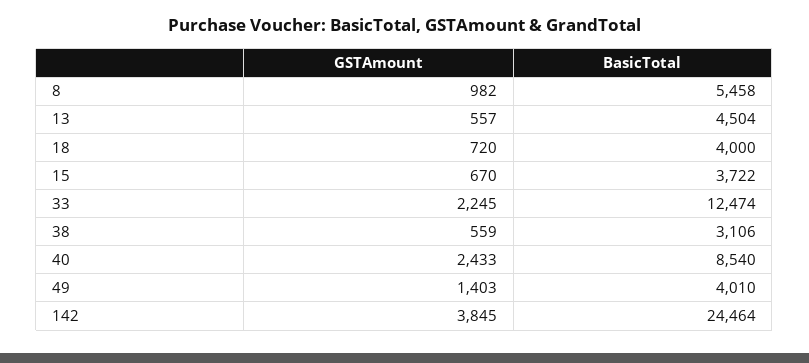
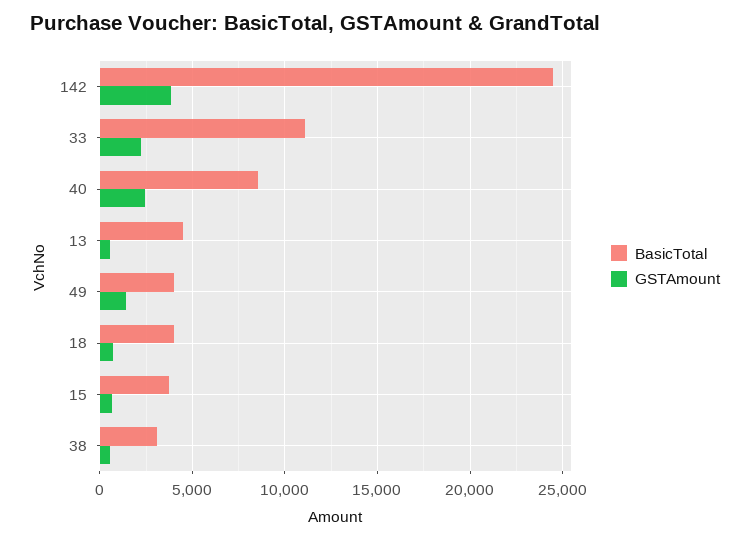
  {
    "GSTAmount": {
-     "8": 982,
      "13": 557,
      "18": 720,
      "15": 670,
      "33": 2245,
      "38": 559,
      "40": 2433,
      "49": 1403,
      "142": 3845
    },
    "BasicTotal": {
-     "8": 5458,
      "13": 4504,
      "18": 4000,
      "15": 3722,
-     "33": 12474,
+     "33": 11000,
      "38": 3106,
      "40": 8540,
      "49": 4010,
      "142": 24464
    }
  }

